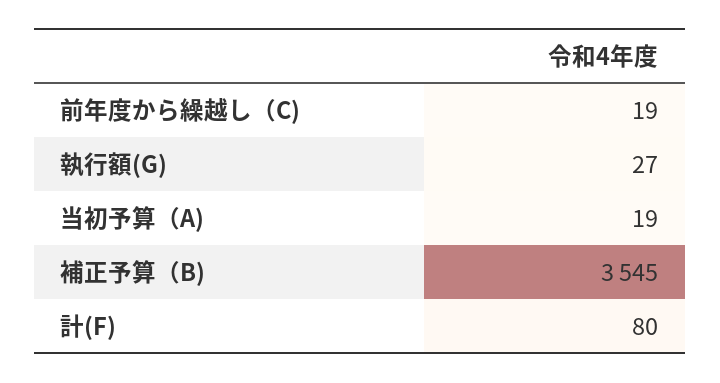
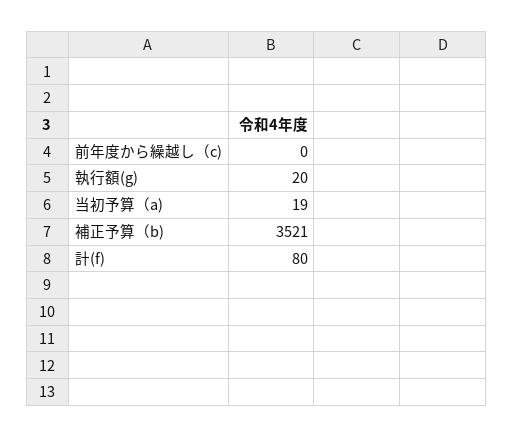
  {
-   "前年度から繰越し（C)": 19,
+   "前年度から繰越し（C)": 0,
-   "執行額(G)": 27,
+   "執行額(G)": 20,
    "当初予算（A)": 19,
-   "補正予算（B)": 3545,
+   "補正予算（B)": 3521,
    "計(F)": 80
  }

